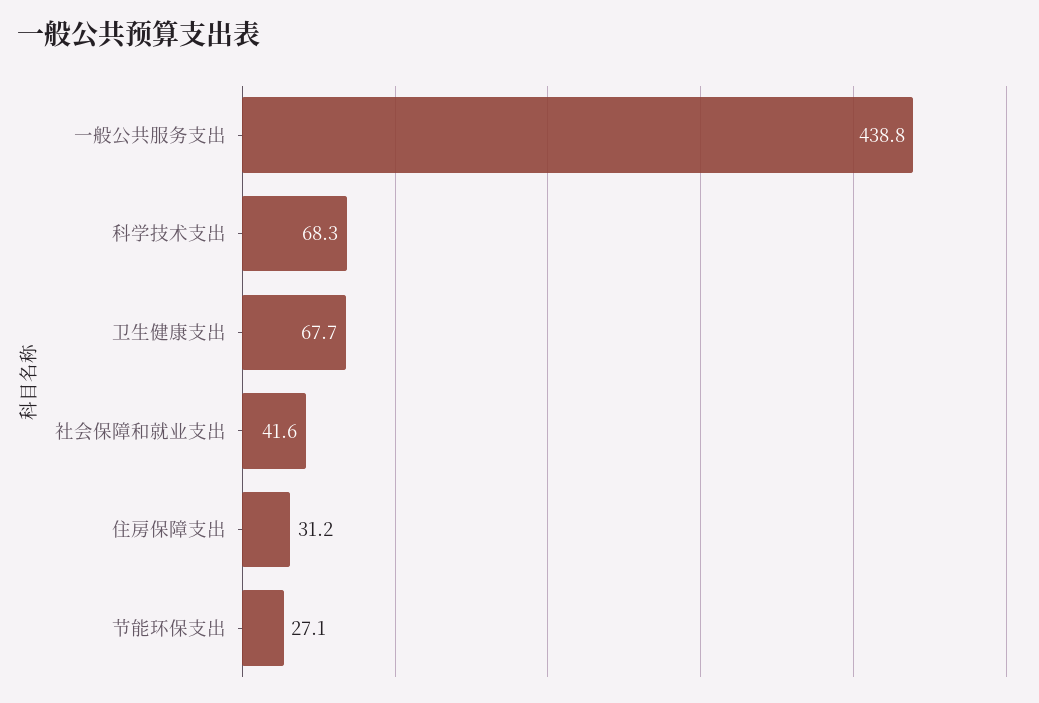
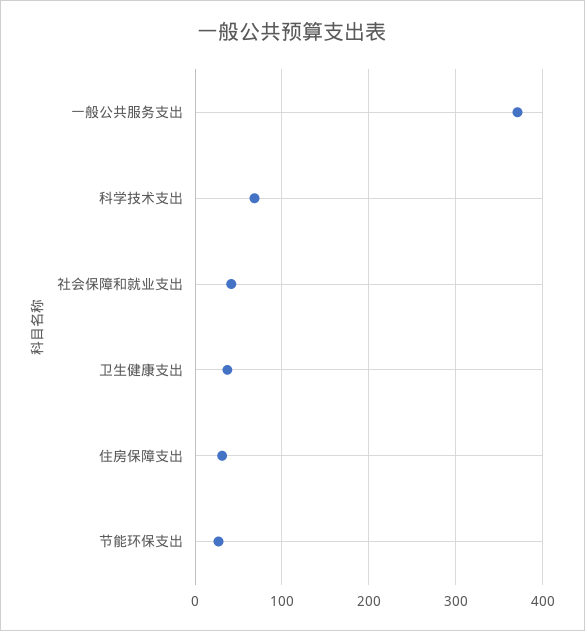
  {
-   "一般公共服务支出": 438.8,
+   "一般公共服务支出": 370,
    "科学技术支出": 68.3,
-   "卫生健康支出": 67.7,
+   "卫生健康支出": 40,
    "社会保障和就业支出": 41.6,
    "住房保障支出": 31.2,
    "节能环保支出": 27.1
  }

